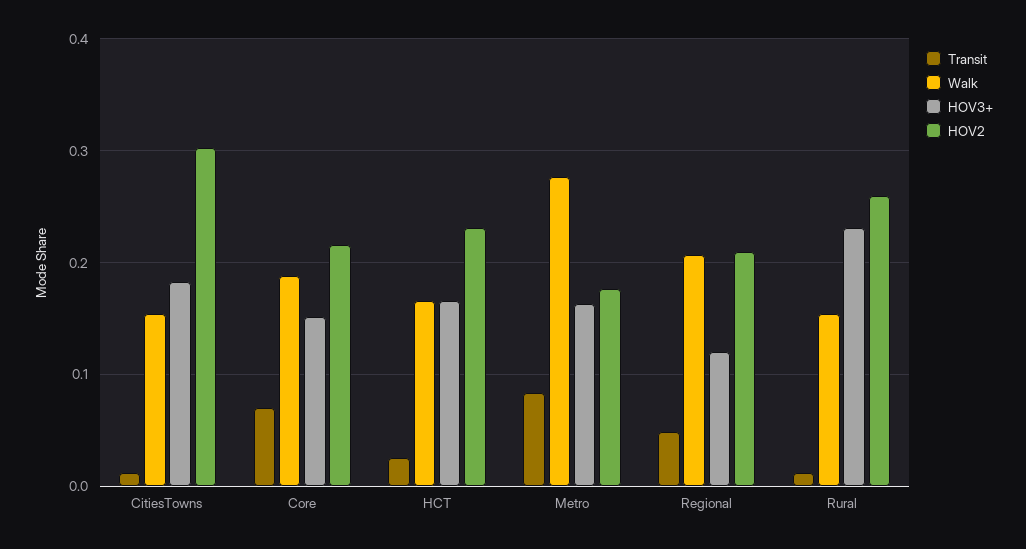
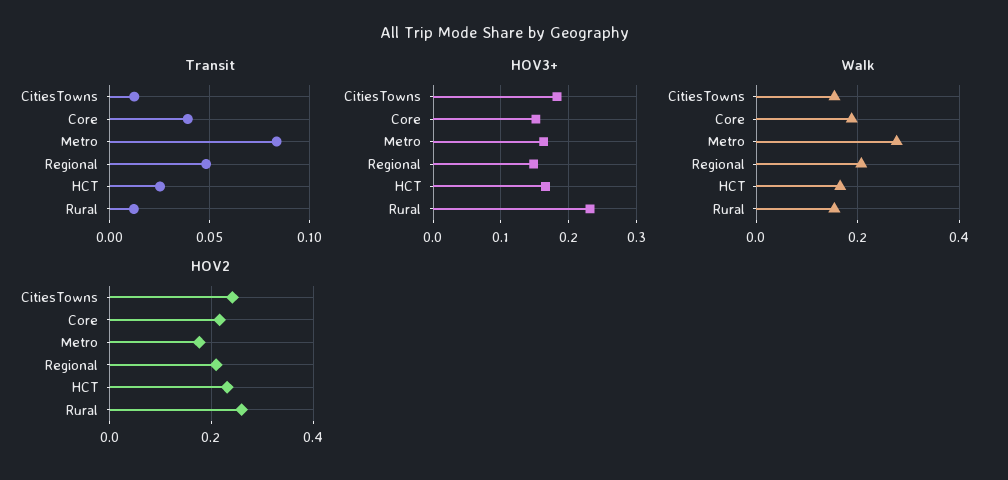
  {
    "Transit": {
      "CitiesTowns": 0.01,
-     "Core": 0.07,
+     "Core": 0.04,
      "HCT": 0.025,
      "Metro": 0.085,
      "Regional": 0.05,
      "Rural": 0.01
    },
    "Walk": {
      "CitiesTowns": 0.15,
      "Core": 0.19,
      "HCT": 0.17,
      "Metro": 0.28,
      "Regional": 0.21,
      "Rural": 0.15
    },
    "HOV3+": {
      "CitiesTowns": 0.18,
      "Core": 0.15,
      "HCT": 0.17,
      "Metro": 0.16,
-     "Regional": 0.12,
+     "Regional": 0.15,
      "Rural": 0.23
    },
    "HOV2": {
-     "CitiesTowns": 0.3,
+     "CitiesTowns": 0.24,
      "Core": 0.22,
      "HCT": 0.23,
      "Metro": 0.18,
      "Regional": 0.21,
      "Rural": 0.26
    }
  }

